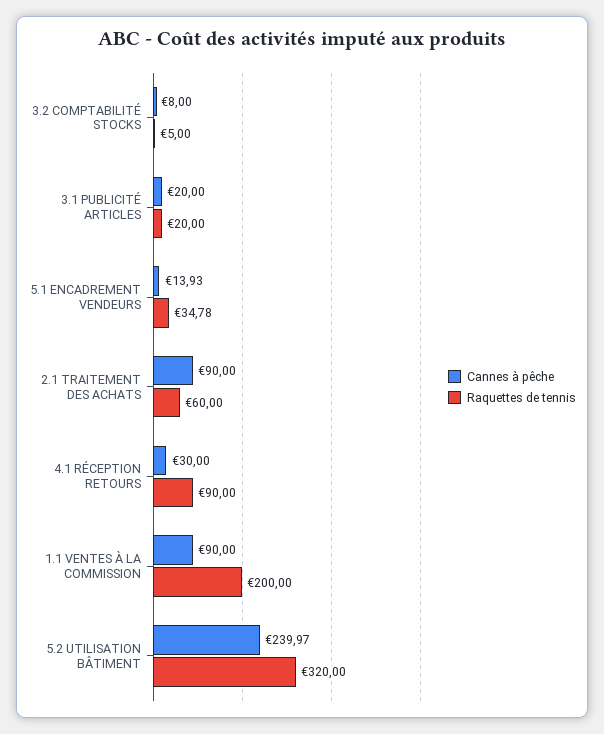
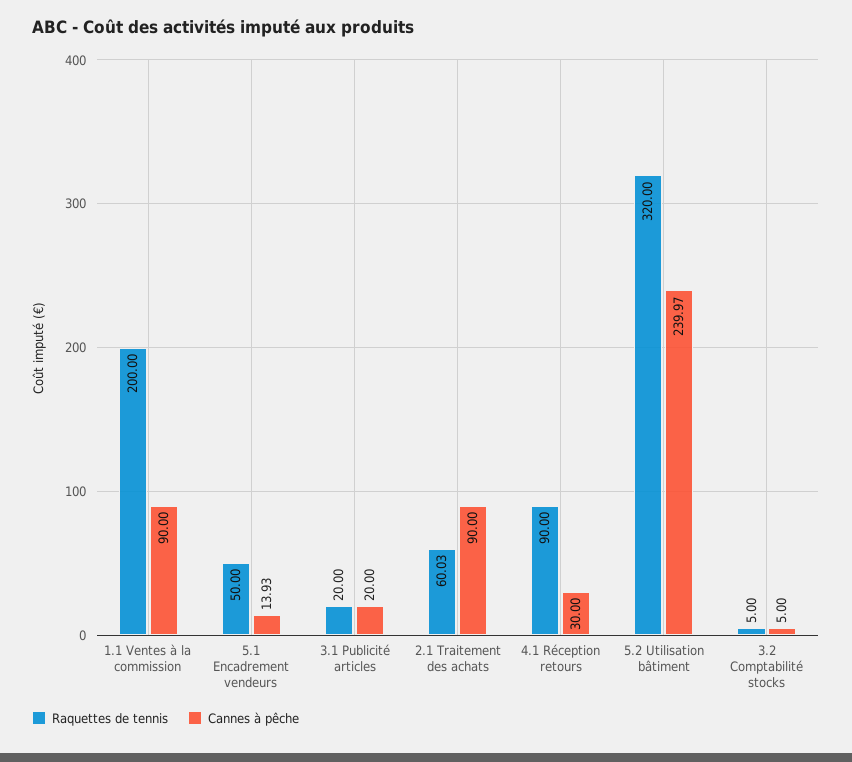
  {
    "Cannes à pêche": {
-     "3.2 COMPTABILITÉ STOCKS": 8,
+     "3.2 COMPTABILITÉ STOCKS": 5,
      "3.1 PUBLICITÉ ARTICLES": 20,
      "5.1 ENCADREMENT VENDEURS": 13.93,
      "2.1 TRAITEMENT DES ACHATS": 90,
      "4.1 RÉCEPTION RETOURS": 30,
      "1.1 VENTES À LA COMMISSION": 90,
      "5.2 UTILISATION BÂTIMENT": 239.97
    },
    "Raquettes de tennis": {
      "3.2 COMPTABILITÉ STOCKS": 5,
      "3.1 PUBLICITÉ ARTICLES": 20,
-     "5.1 ENCADREMENT VENDEURS": 34.78,
+     "5.1 ENCADREMENT VENDEURS": 50,
-     "2.1 TRAITEMENT DES ACHATS": 60,
+     "2.1 TRAITEMENT DES ACHATS": 60.03,
      "4.1 RÉCEPTION RETOURS": 90,
      "1.1 VENTES À LA COMMISSION": 200,
      "5.2 UTILISATION BÂTIMENT": 320
    }
  }

